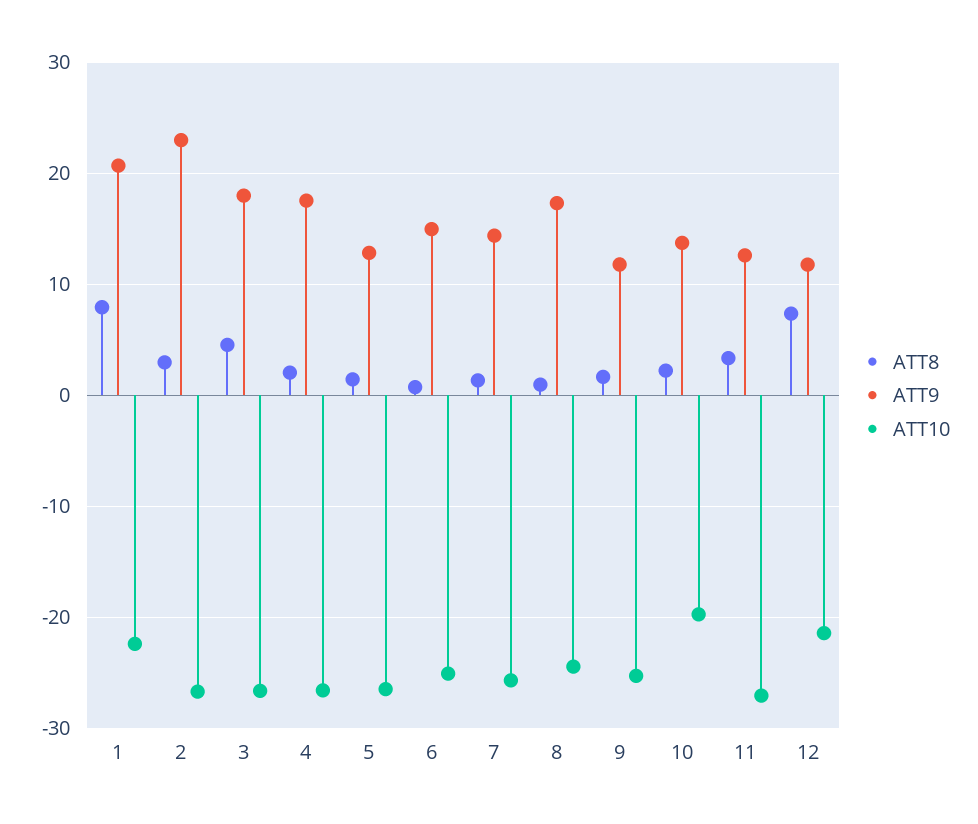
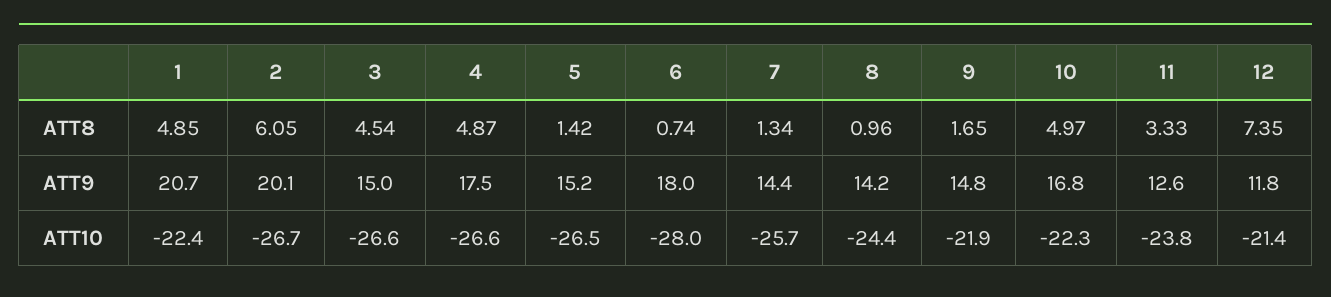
  {
    "ATT8": {
-     "1": 8,
+     "1": 4.85,
-     "2": 3,
+     "2": 6.05,
      "3": 4.54,
-     "4": 2,
+     "4": 4.87,
      "5": 1.42,
      "6": 0.74,
      "7": 1.34,
      "8": 0.96,
      "9": 1.65,
-     "10": 2,
+     "10": 4.97,
      "11": 3.33,
      "12": 7.35
    },
    "ATT9": {
      "1": 20.7,
-     "2": 23,
+     "2": 20.1,
-     "3": 18,
+     "3": 15,
      "4": 17.5,
-     "5": 13,
+     "5": 15.2,
-     "6": 15,
+     "6": 18,
      "7": 14.4,
-     "8": 17,
+     "8": 14.2,
-     "9": 12,
+     "9": 14.8,
-     "10": 14,
+     "10": 16.8,
      "11": 12.6,
      "12": 11.8
    },
    "ATT10": {
      "1": -22.4,
      "2": -26.7,
      "3": -26.6,
      "4": -26.6,
      "5": -26.5,
-     "6": -25,
+     "6": -28,
      "7": -25.7,
      "8": -24.4,
-     "9": -25,
+     "9": -21.9,
-     "10": -20,
+     "10": -22.3,
-     "11": -27,
+     "11": -23.8,
      "12": -21.4
    }
  }

